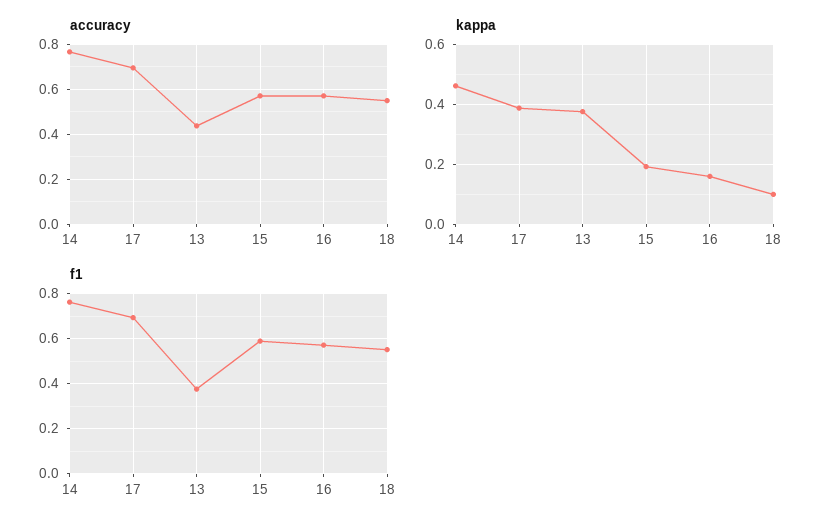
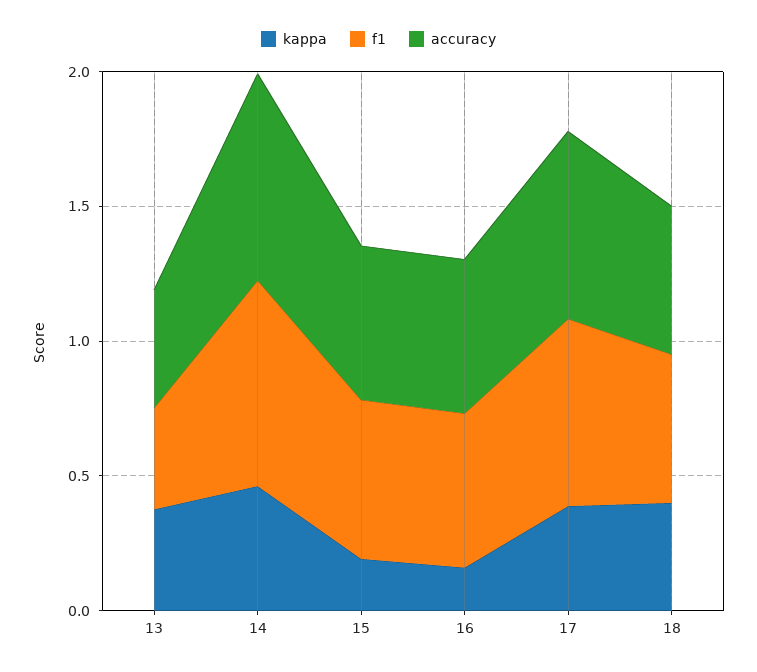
  {
    "accuracy": {
      "14": 0.75,
      "17": 0.7,
      "13": 0.45,
      "15": 0.55,
      "16": 0.55,
      "18": 0.55
    },
    "kappa": {
      "14": 0.45,
      "17": 0.4,
      "13": 0.375,
      "15": 0.2,
      "16": 0.15,
-     "18": 0.1
+     "18": 0.4
    },
    "f1": {
      "14": 0.75,
      "17": 0.7,
      "13": 0.4,
      "15": 0.6,
      "16": 0.55,
      "18": 0.55
    }
  }

